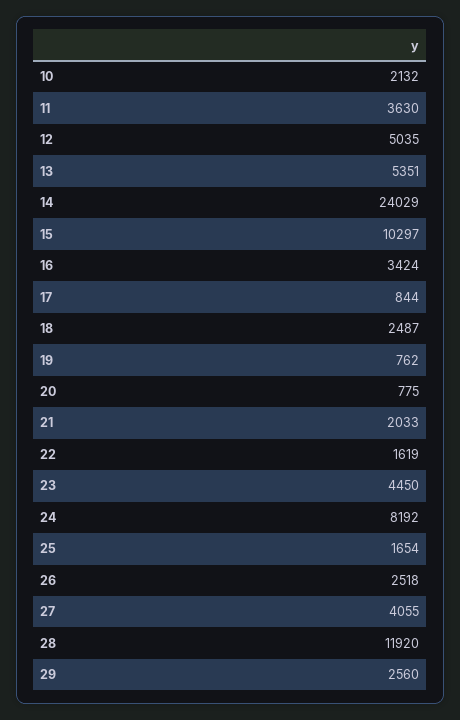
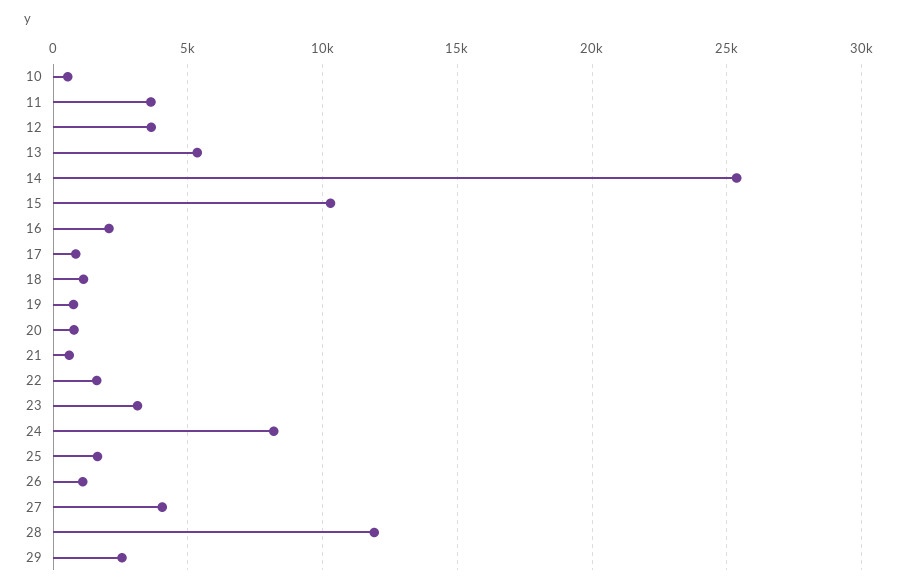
  {
-   "10": 2132,
+   "10": 500,
    "11": 3630,
-   "12": 5035,
+   "12": 3500,
    "13": 5351,
-   "14": 24029,
+   "14": 25500,
    "15": 10297,
-   "16": 3424,
+   "16": 2000,
    "17": 844,
-   "18": 2487,
+   "18": 1000,
    "19": 762,
    "20": 775,
-   "21": 2033,
+   "21": 500,
    "22": 1619,
-   "23": 4450,
+   "23": 3000,
    "24": 8192,
    "25": 1654,
-   "26": 2518,
+   "26": 1000,
    "27": 4055,
    "28": 11920,
    "29": 2560
  }

